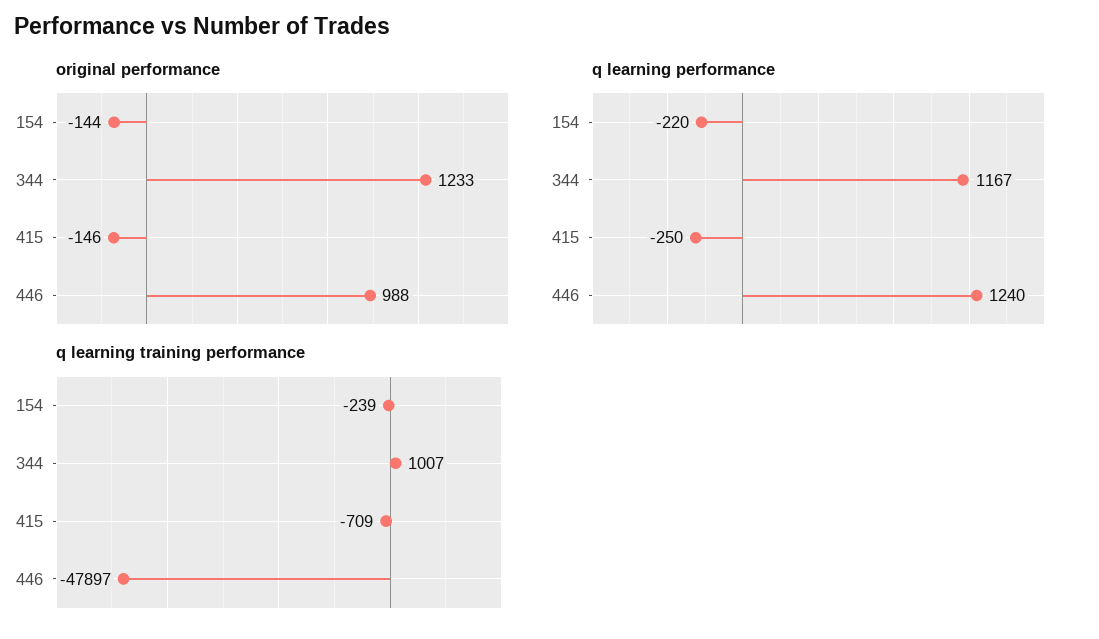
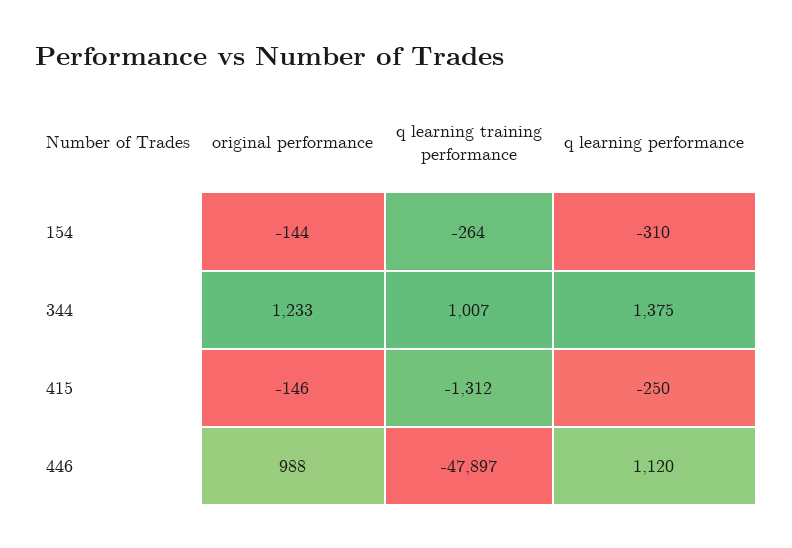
  {
    "original performance": {
      "154": -144,
      "344": 1233,
      "415": -146,
      "446": 988
    },
    "q learning performance": {
-     "154": -220,
+     "154": -310,
-     "344": 1167,
+     "344": 1375,
      "415": -250,
-     "446": 1240
+     "446": 1120
    },
    "q learning training performance": {
-     "154": -239,
+     "154": -264,
      "344": 1007,
-     "415": -709,
+     "415": -1312,
      "446": -47897
    }
  }

